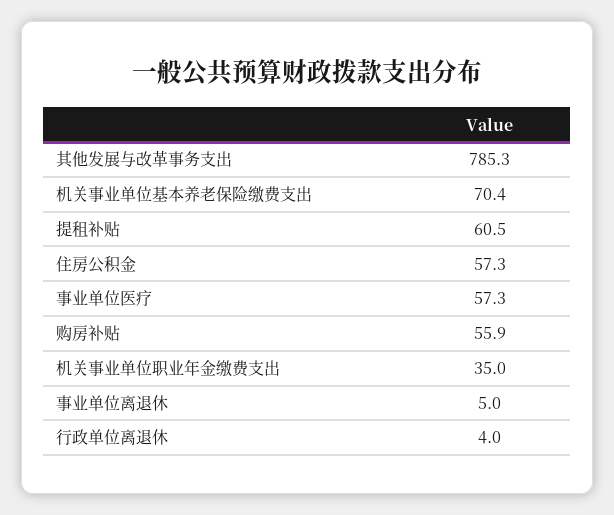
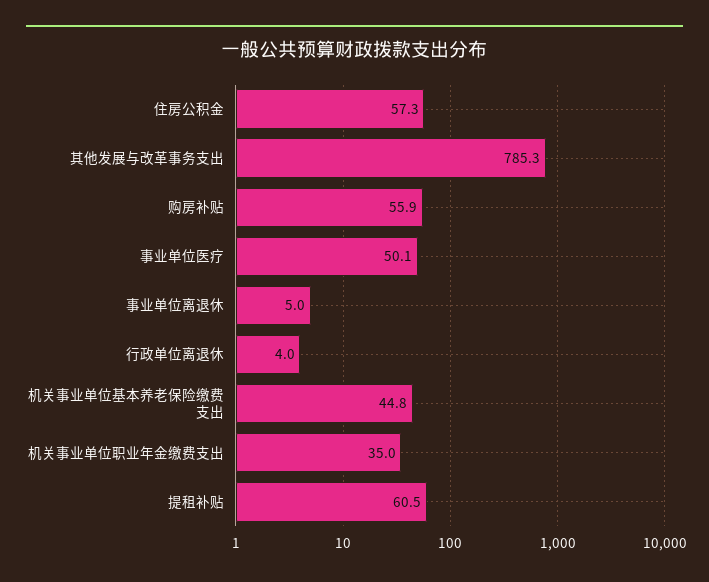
  {
    "其他发展与改革事务支出": 785.3,
-   "机关事业单位基本养老保险缴费支出": 70.4,
+   "机关事业单位基本养老保险缴费支出": 44.8,
    "提租补贴": 60.5,
    "住房公积金": 57.3,
-   "事业单位医疗": 57.3,
+   "事业单位医疗": 50.1,
    "购房补贴": 55.9,
    "机关事业单位职业年金缴费支出": 35,
    "事业单位离退休": 5,
    "行政单位离退休": 4
  }

